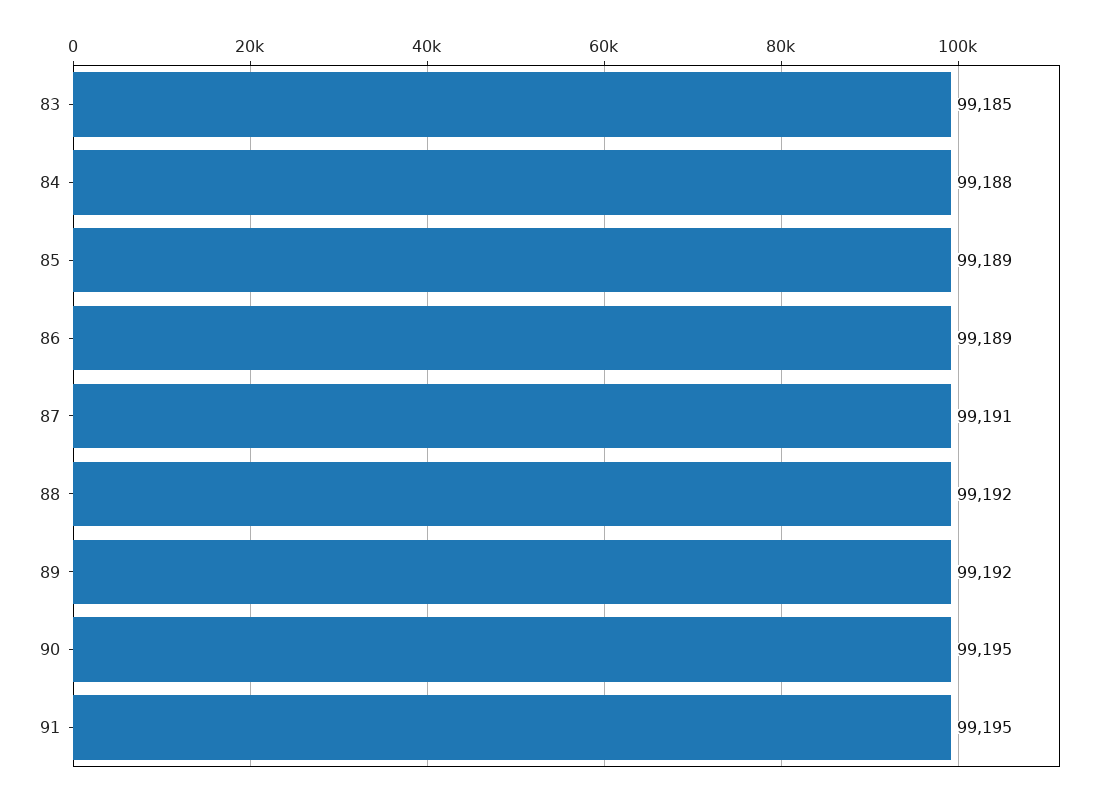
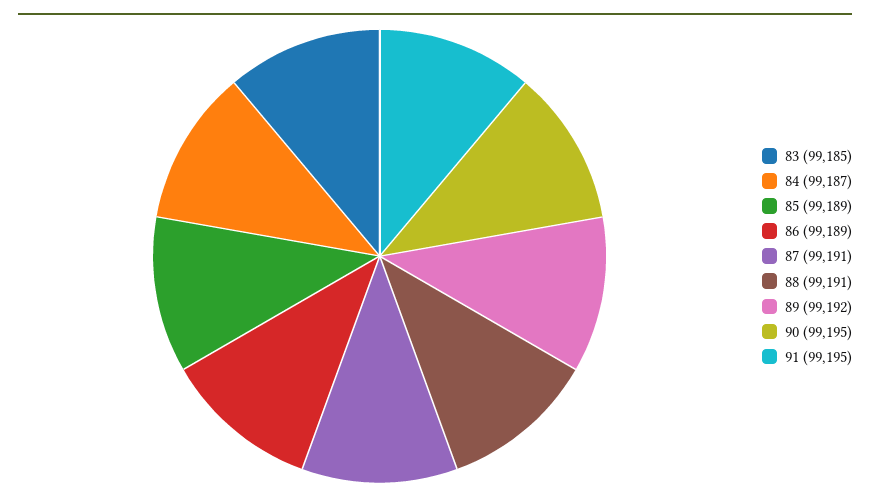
  {
    "83": 99185,
-   "84": 99188,
+   "84": 99187,
    "85": 99189,
    "86": 99189,
    "87": 99191,
-   "88": 99192,
+   "88": 99191,
    "89": 99192,
    "90": 99195,
    "91": 99195
  }

